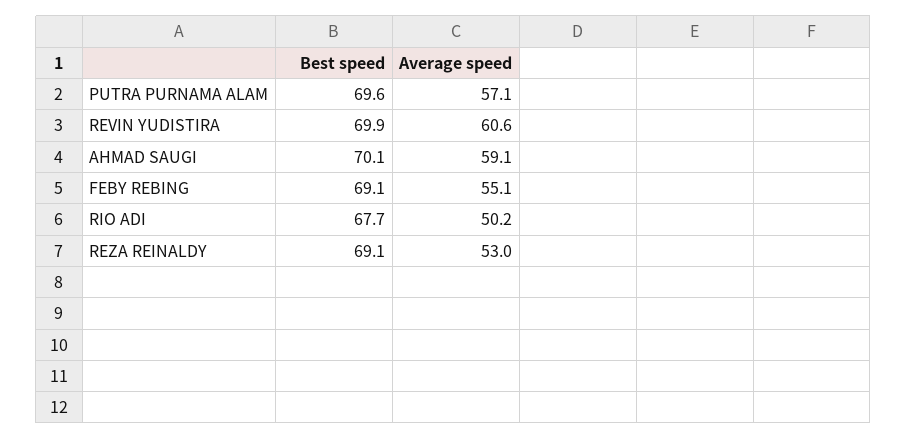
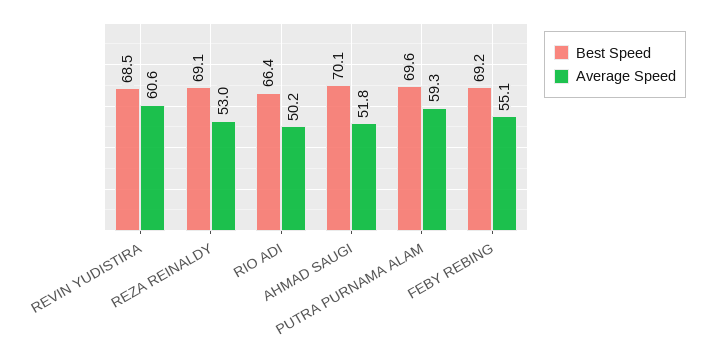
  {
    "Best speed": {
      "PUTRA PURNAMA ALAM": 69.6,
-     "REVIN YUDISTIRA": 69.9,
+     "REVIN YUDISTIRA": 68.5,
      "AHMAD SAUGI": 70.1,
-     "FEBY REBING": 69.1,
+     "FEBY REBING": 69.2,
-     "RIO ADI": 67.7,
+     "RIO ADI": 66.4,
      "REZA REINALDY": 69.1
    },
    "Average speed": {
-     "PUTRA PURNAMA ALAM": 57.1,
+     "PUTRA PURNAMA ALAM": 59.3,
      "REVIN YUDISTIRA": 60.6,
-     "AHMAD SAUGI": 59.1,
+     "AHMAD SAUGI": 51.8,
      "FEBY REBING": 55.1,
      "RIO ADI": 50.2,
      "REZA REINALDY": 53
    }
  }

